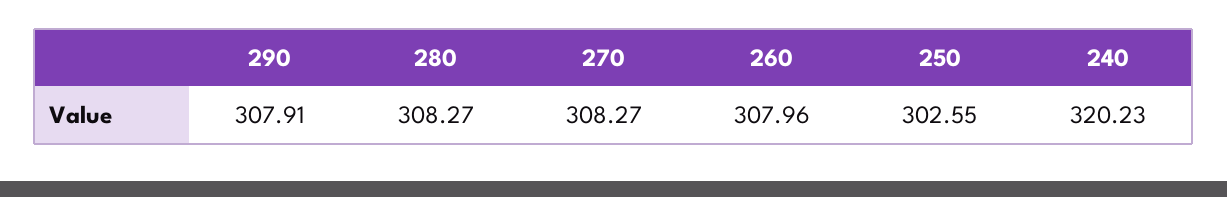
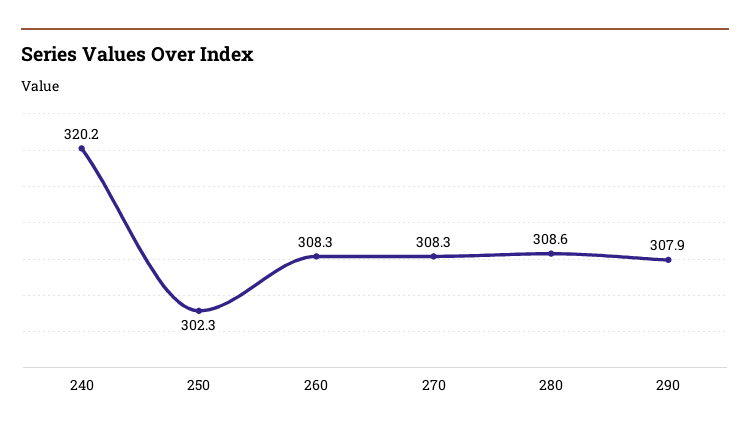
  {
    "290": 307.91,
-   "280": 308.27,
+   "280": 308.6,
    "270": 308.27,
-   "260": 307.96,
+   "260": 308.3,
-   "250": 302.55,
+   "250": 302.3,
    "240": 320.23
  }

